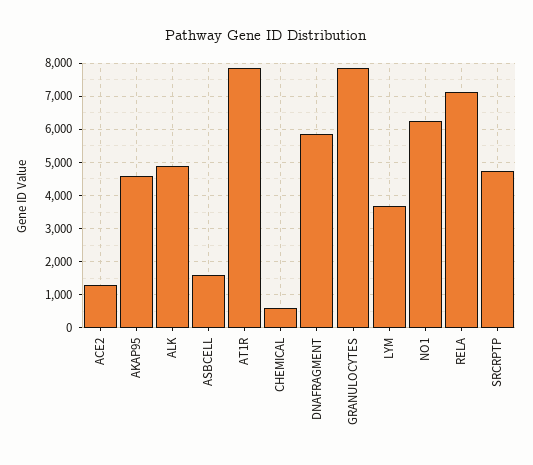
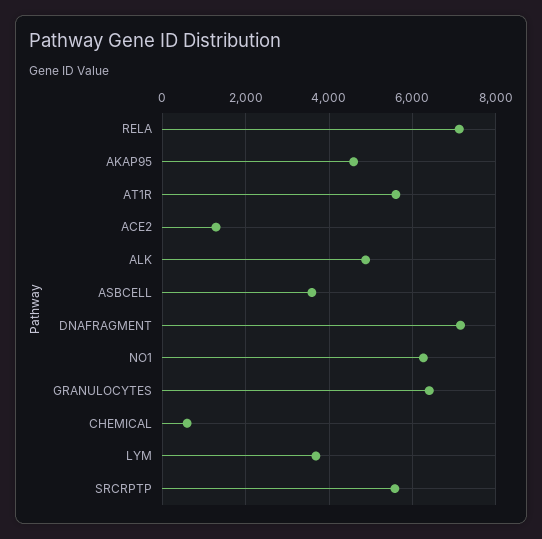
  {
    "ACE2": 1200,
    "AKAP95": 4600,
    "ALK": 4800,
-   "ASBCELL": 1600,
+   "ASBCELL": 3600,
-   "AT1R": 7800,
+   "AT1R": 5600,
    "CHEMICAL": 600,
-   "DNAFRAGMENT": 5800,
+   "DNAFRAGMENT": 7200,
-   "GRANULOCYTES": 7800,
+   "GRANULOCYTES": 6400,
    "LYM": 3600,
    "NO1": 6200,
    "RELA": 7200,
-   "SRCRPTP": 4800
+   "SRCRPTP": 5600
  }

